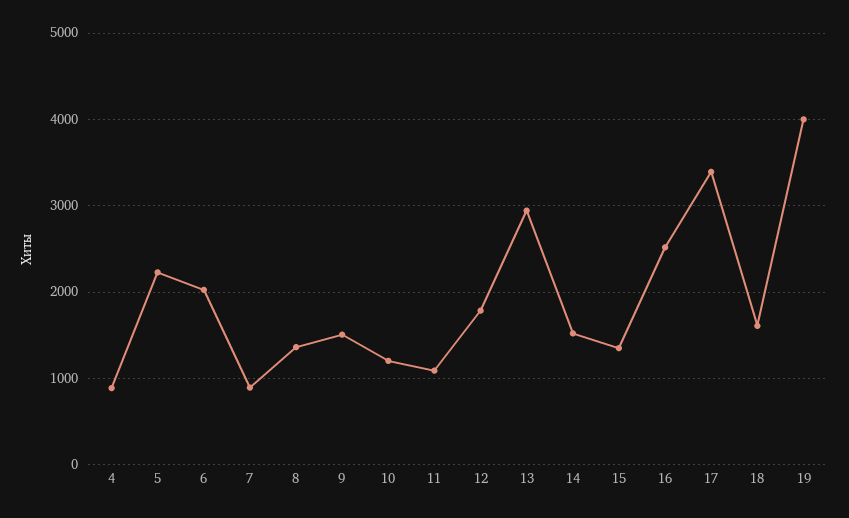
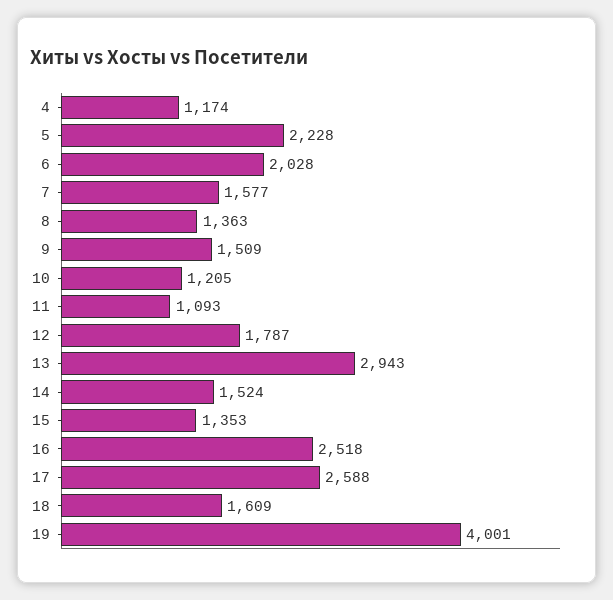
  {
-   "4": 900,
+   "4": 1174,
    "5": 2228,
    "6": 2028,
-   "7": 900,
+   "7": 1577,
    "8": 1363,
    "9": 1509,
    "10": 1205,
    "11": 1093,
    "12": 1787,
    "13": 2943,
    "14": 1524,
    "15": 1353,
    "16": 2518,
-   "17": 3400,
+   "17": 2588,
    "18": 1609,
    "19": 4001
  }

